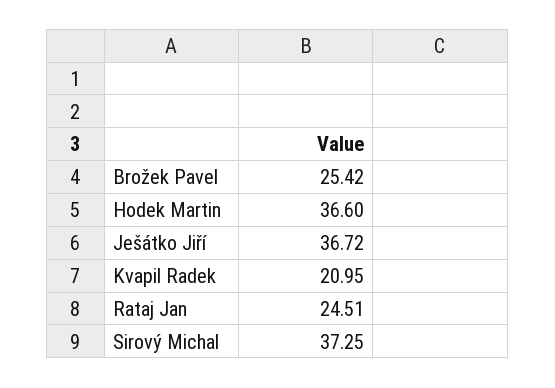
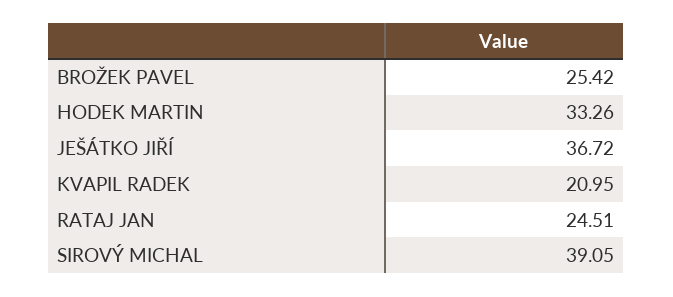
  {
    "Brožek Pavel": 25.42,
-   "Hodek Martin": 36.6,
+   "Hodek Martin": 33.26,
    "Ješátko Jiří": 36.72,
    "Kvapil Radek": 20.95,
    "Rataj Jan": 24.51,
-   "Sirový Michal": 37.25
+   "Sirový Michal": 39.05
  }

